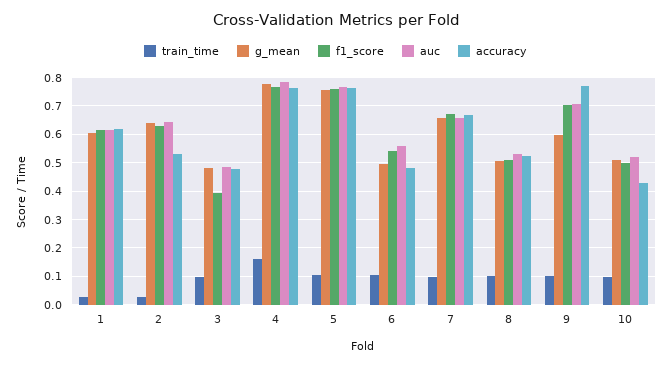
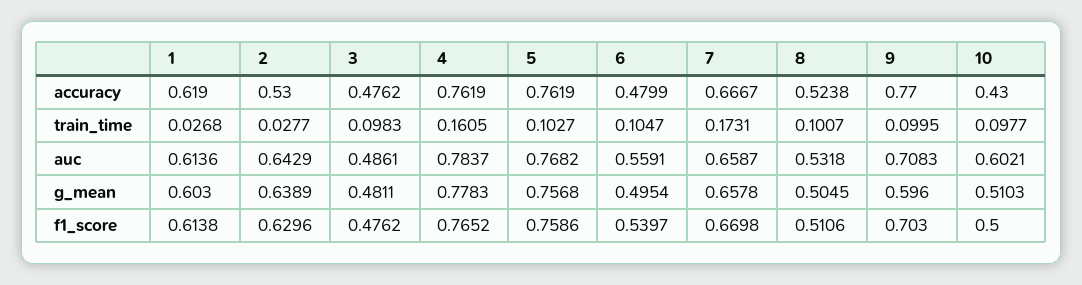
  {
    "train_time": {
      "1": 0.0268,
      "2": 0.0277,
      "3": 0.0983,
      "4": 0.1605,
      "5": 0.1027,
      "6": 0.1047,
-     "7": 0.1,
+     "7": 0.1731,
      "8": 0.1007,
      "9": 0.0995,
      "10": 0.0977
    },
    "g_mean": {
      "1": 0.603,
      "2": 0.6389,
      "3": 0.4811,
      "4": 0.7783,
      "5": 0.7568,
      "6": 0.4954,
      "7": 0.6578,
      "8": 0.5045,
      "9": 0.596,
      "10": 0.5103
    },
    "f1_score": {
      "1": 0.6138,
      "2": 0.6296,
-     "3": 0.4,
+     "3": 0.4762,
      "4": 0.7652,
      "5": 0.7586,
      "6": 0.5397,
      "7": 0.6698,
      "8": 0.5106,
      "9": 0.703,
      "10": 0.5
    },
    "auc": {
      "1": 0.6136,
      "2": 0.6429,
      "3": 0.4861,
      "4": 0.7837,
      "5": 0.7682,
      "6": 0.5591,
      "7": 0.6587,
      "8": 0.5318,
      "9": 0.7083,
-     "10": 0.525
+     "10": 0.6021
    },
    "accuracy": {
      "1": 0.619,
      "2": 0.53,
      "3": 0.4762,
      "4": 0.7619,
      "5": 0.7619,
      "6": 0.4799,
      "7": 0.6667,
      "8": 0.5238,
      "9": 0.77,
      "10": 0.43
    }
  }

